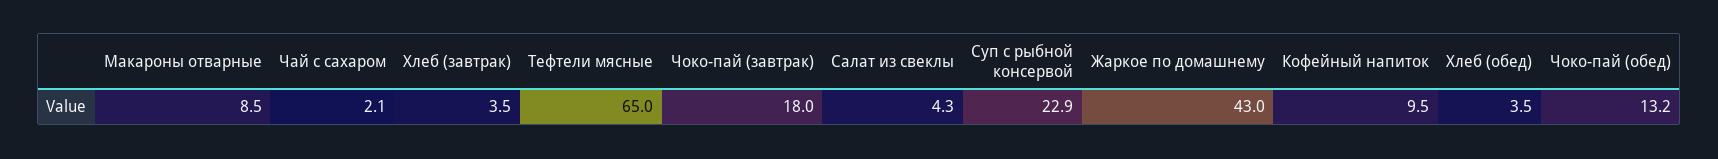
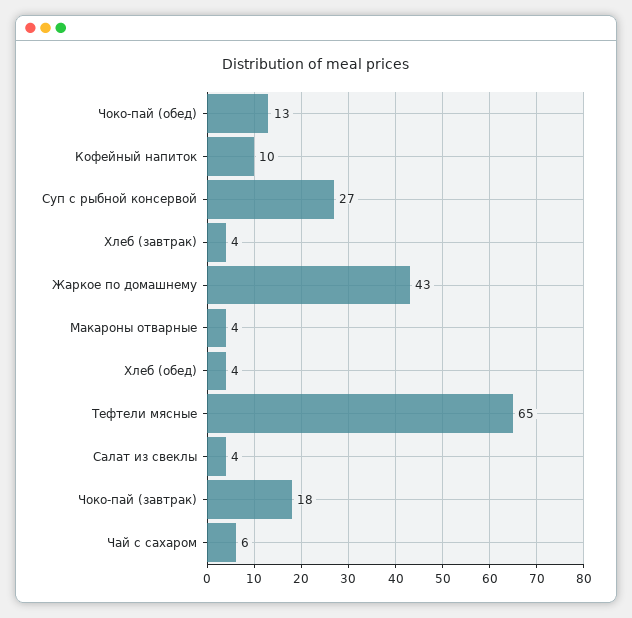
  {
-   "Макароны отварные": 8.5,
+   "Макароны отварные": 4,
-   "Чай с сахаром": 2.1,
+   "Чай с сахаром": 6,
    "Хлеб (завтрак)": 3.5,
    "Тефтели мясные": 65,
    "Чоко-пай (завтрак)": 18,
    "Салат из свеклы": 4.3,
-   "Суп с рыбной консервой": 22.9,
+   "Суп с рыбной консервой": 27,
    "Жаркое по домашнему": 43,
    "Кофейный напиток": 9.5,
    "Хлеб (обед)": 3.5,
    "Чоко-пай (обед)": 13.2
  }

